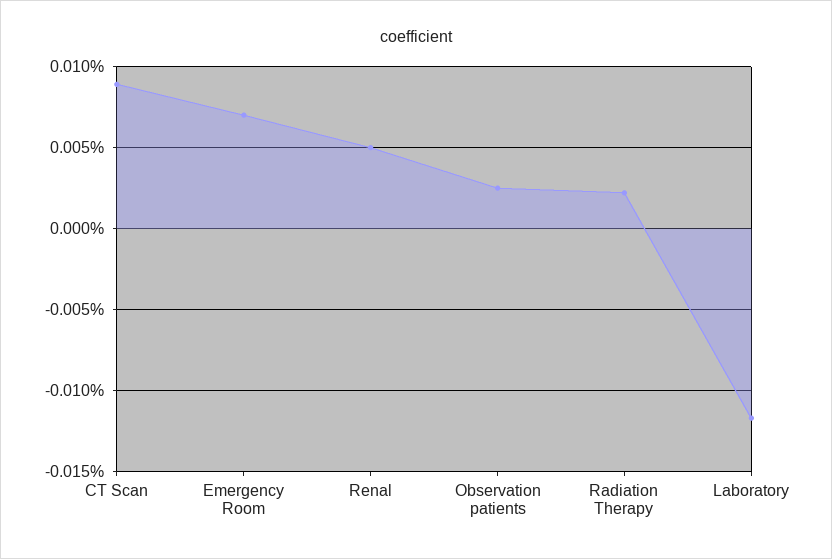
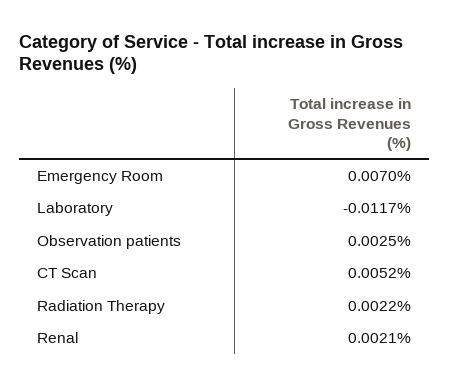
  {
-   "CT Scan": 0.009,
+   "CT Scan": 0.0052,
    "Emergency Room": 0.007,
-   "Renal": 0.005,
+   "Renal": 0.0021,
    "Observation patients": 0.0025,
    "Radiation Therapy": 0.0022,
    "Laboratory": -0.0117
  }

